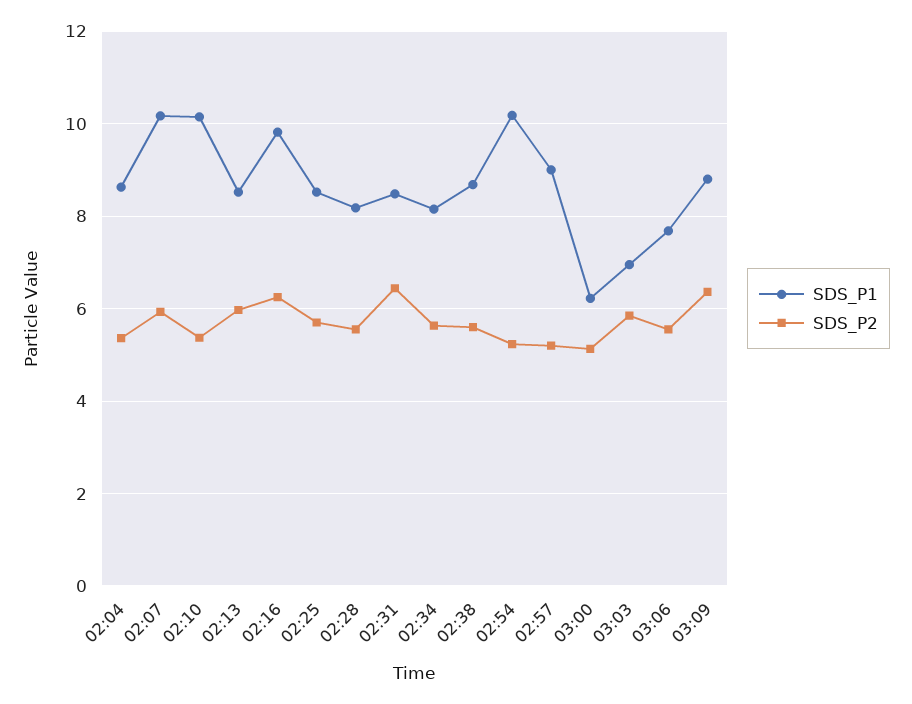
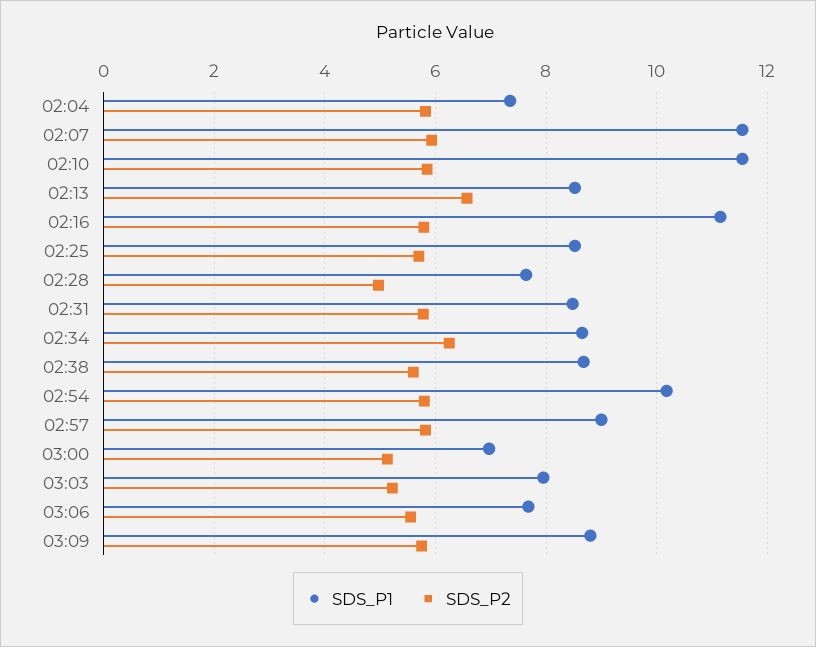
  {
    "SDS_P1": {
-     "02:04": 8.6,
+     "02:04": 7.4,
-     "02:07": 10.2,
+     "02:07": 11.6,
-     "02:10": 10.2,
+     "02:10": 11.6,
      "02:13": 8.6,
-     "02:16": 9.8,
+     "02:16": 11.2,
      "02:25": 8.6,
-     "02:28": 8.2,
+     "02:28": 7.6,
      "02:31": 8.4,
-     "02:34": 8.2,
+     "02:34": 8.6,
      "02:38": 8.6,
      "02:54": 10.2,
      "02:57": 9,
-     "03:00": 6.2,
+     "03:00": 7,
-     "03:03": 7,
+     "03:03": 8,
      "03:06": 7.6,
      "03:09": 8.8
    },
    "SDS_P2": {
-     "02:04": 5.4,
+     "02:04": 5.8,
      "02:07": 6,
-     "02:10": 5.4,
+     "02:10": 5.8,
-     "02:13": 6,
+     "02:13": 6.6,
-     "02:16": 6.2,
+     "02:16": 5.8,
      "02:25": 5.8,
-     "02:28": 5.6,
+     "02:28": 5,
-     "02:31": 6.4,
+     "02:31": 5.8,
-     "02:34": 5.6,
+     "02:34": 6.2,
      "02:38": 5.6,
-     "02:54": 5.2,
+     "02:54": 5.8,
-     "02:57": 5.2,
+     "02:57": 5.8,
      "03:00": 5.2,
-     "03:03": 5.8,
+     "03:03": 5.2,
      "03:06": 5.6,
-     "03:09": 6.4
+     "03:09": 5.8
    }
  }

